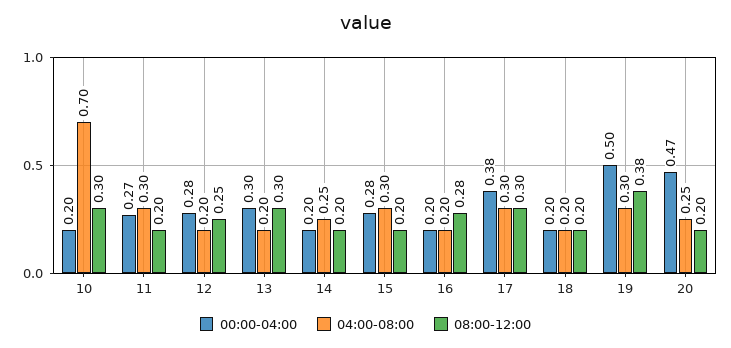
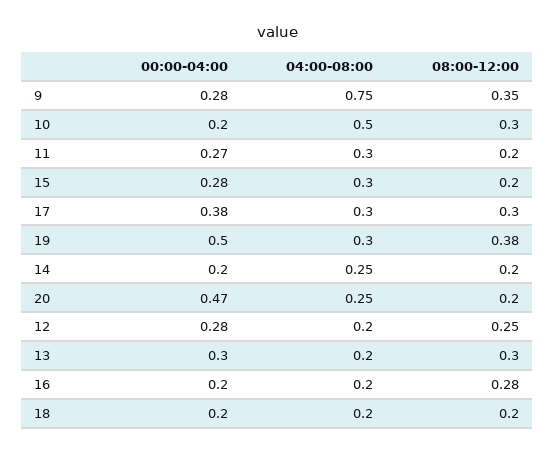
  {
    "00:00-04:00": {
      "10": 0.2,
      "11": 0.27,
      "12": 0.28,
      "13": 0.3,
      "14": 0.2,
      "15": 0.28,
      "16": 0.2,
      "17": 0.38,
      "18": 0.2,
      "19": 0.5,
-     "20": 0.47
+     "20": 0.47,
+     "9": 0.28
    },
    "04:00-08:00": {
-     "10": 0.7,
+     "10": 0.5,
      "11": 0.3,
      "12": 0.2,
      "13": 0.2,
      "14": 0.25,
      "15": 0.3,
      "16": 0.2,
      "17": 0.3,
      "18": 0.2,
      "19": 0.3,
-     "20": 0.25
+     "20": 0.25,
+     "9": 0.75
    },
    "08:00-12:00": {
      "10": 0.3,
      "11": 0.2,
      "12": 0.25,
      "13": 0.3,
      "14": 0.2,
      "15": 0.2,
      "16": 0.28,
      "17": 0.3,
      "18": 0.2,
      "19": 0.38,
-     "20": 0.2
+     "20": 0.2,
+     "9": 0.35
    }
  }

